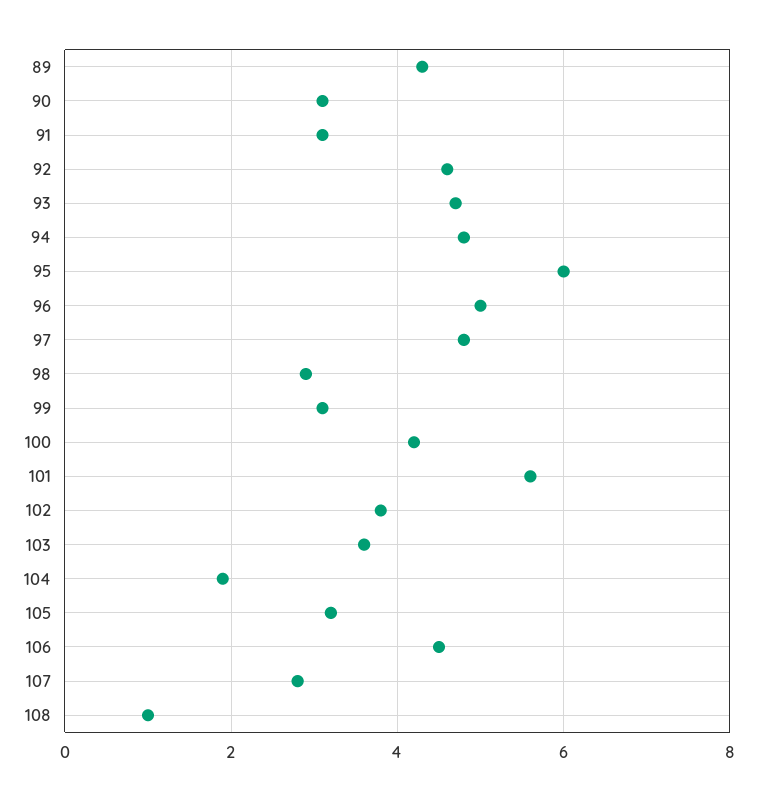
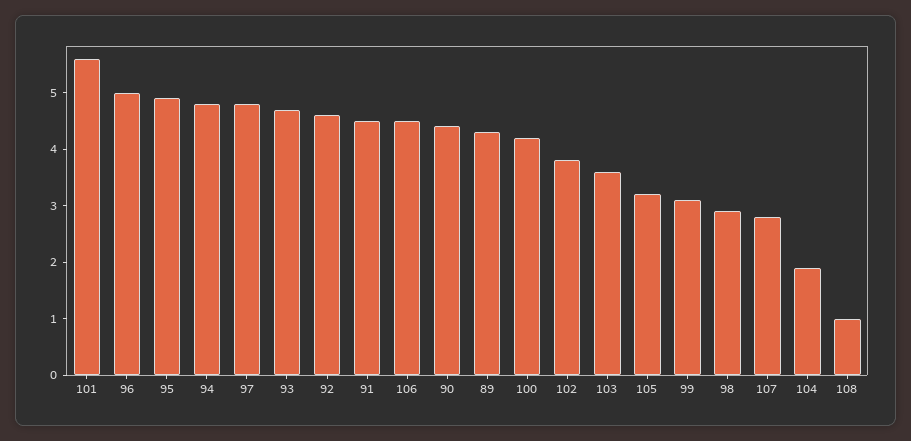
  {
    "89": 4.5,
-   "90": 3,
+   "90": 4.5,
-   "91": 3,
+   "91": 4.5,
    "92": 4.5,
    "93": 4.5,
    "94": 5,
-   "95": 6,
+   "95": 5,
    "96": 5,
    "97": 5,
    "98": 3,
    "99": 3,
    "100": 4,
    "101": 5.5,
    "102": 4,
    "103": 3.5,
    "104": 2,
    "105": 3,
    "106": 4.5,
    "107": 3,
    "108": 1
  }

